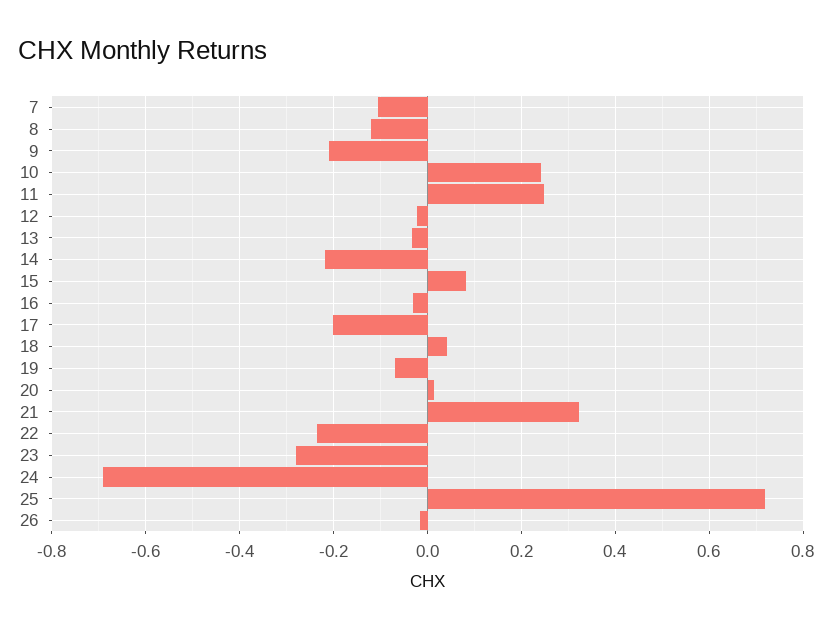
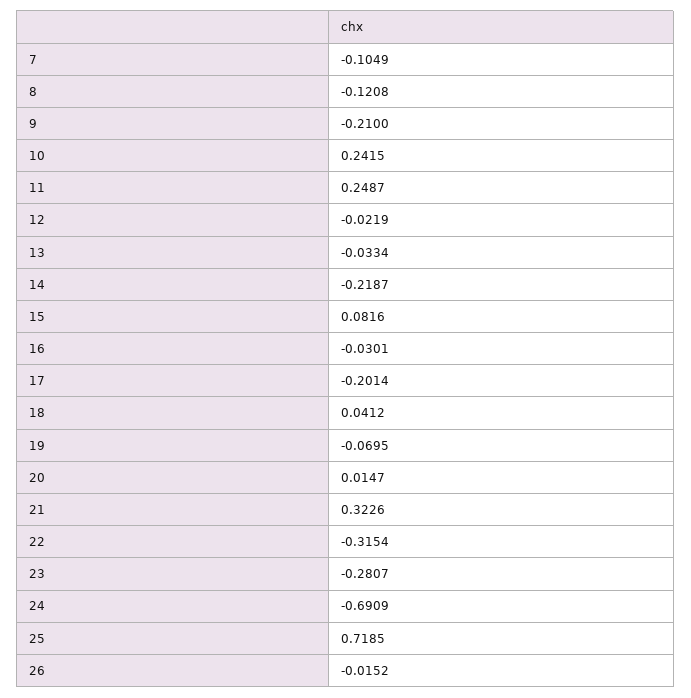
  {
    "7": -0.1049,
    "8": -0.1208,
    "9": -0.21,
    "10": 0.2415,
    "11": 0.2487,
    "12": -0.0219,
    "13": -0.0334,
    "14": -0.2187,
    "15": 0.0816,
    "16": -0.0301,
    "17": -0.2014,
    "18": 0.0412,
    "19": -0.0695,
    "20": 0.0147,
    "21": 0.3226,
-   "22": -0.24,
+   "22": -0.3154,
    "23": -0.2807,
    "24": -0.6909,
    "25": 0.7185,
    "26": -0.0152
  }

